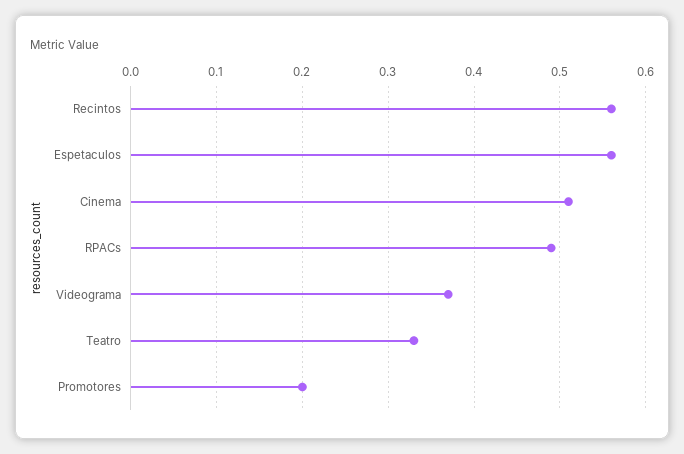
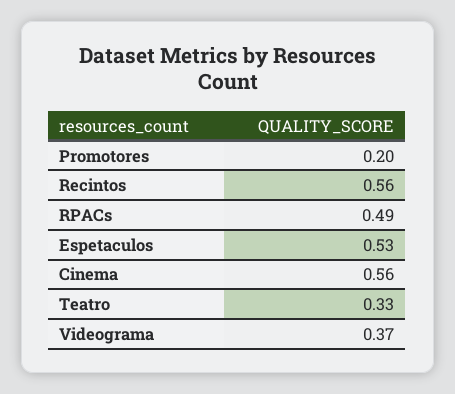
  {
    "Recintos": 0.56,
-   "Espetaculos": 0.56,
+   "Espetaculos": 0.53,
-   "Cinema": 0.51,
+   "Cinema": 0.56,
    "RPACs": 0.49,
    "Videograma": 0.37,
    "Teatro": 0.33,
    "Promotores": 0.2
  }

